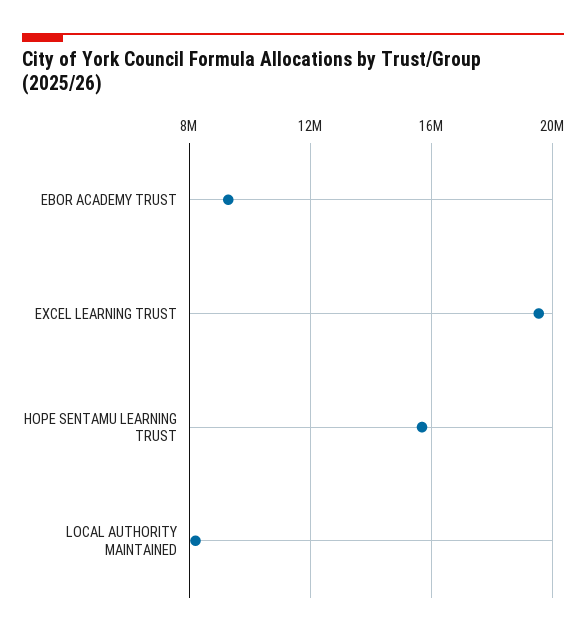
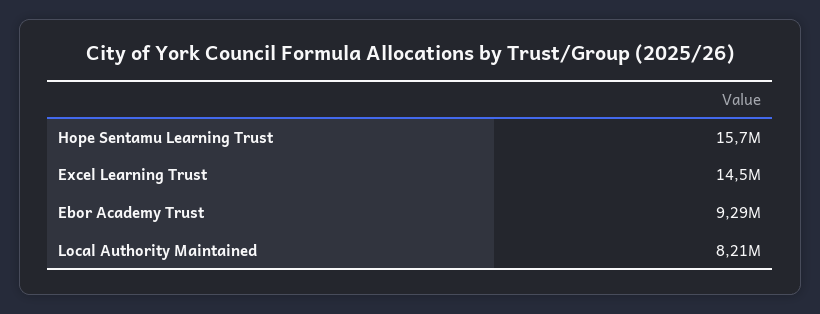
  {
    "EBOR ACADEMY TRUST": 9290000,
-   "EXCEL LEARNING TRUST": 19500000,
+   "EXCEL LEARNING TRUST": 14500000,
    "HOPE SENTAMU LEARNING TRUST": 15700000,
    "LOCAL AUTHORITY MAINTAINED": 8210000
  }

